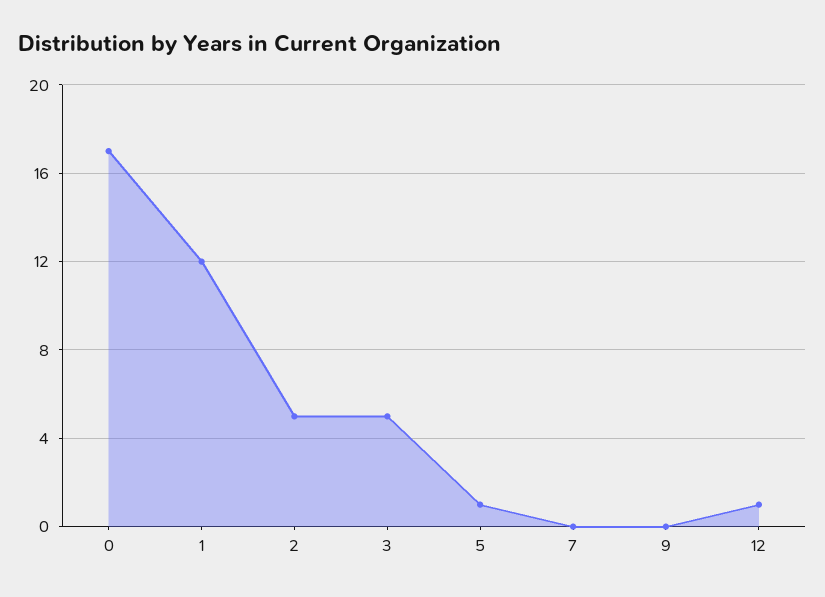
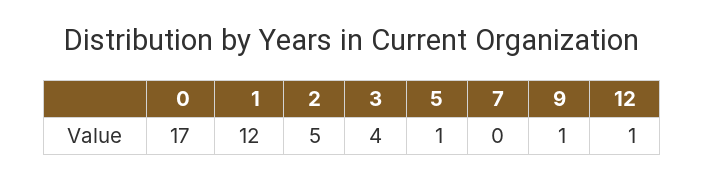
  {
    "0": 17,
    "1": 12,
    "2": 5,
-   "3": 5,
+   "3": 4,
    "5": 1,
    "7": 0,
-   "9": 0,
+   "9": 1,
    "12": 1
  }

